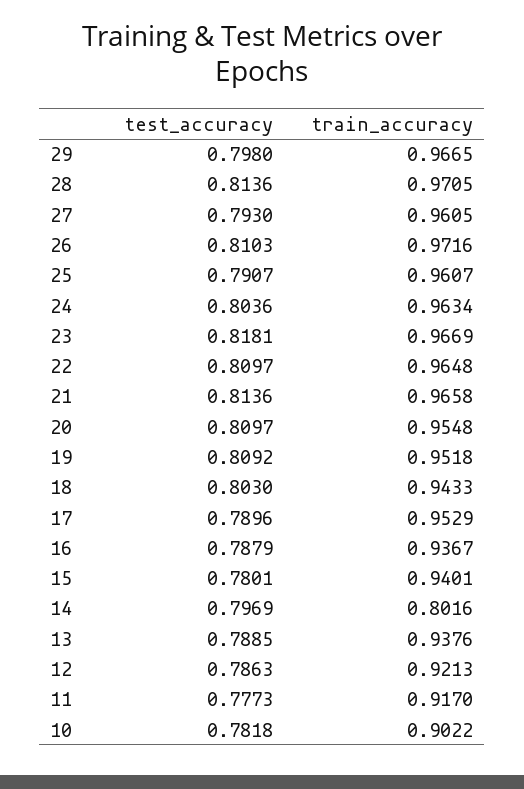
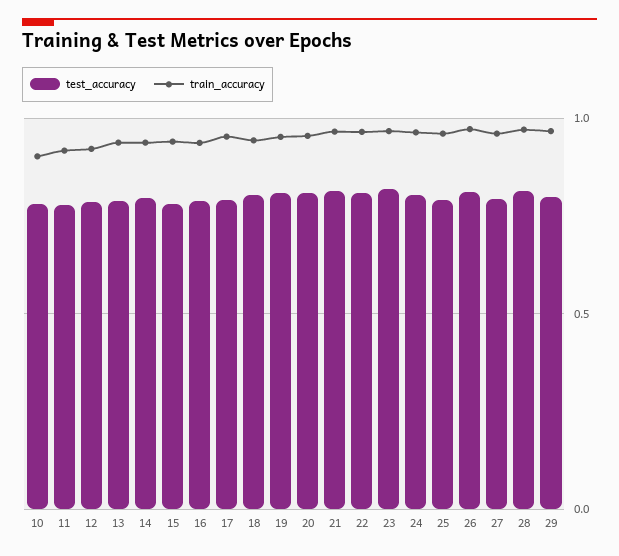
  {
    "test_accuracy": {
      "29": 0.798,
      "28": 0.8136,
      "27": 0.793,
      "26": 0.8103,
      "25": 0.7907,
      "24": 0.8036,
      "23": 0.8181,
      "22": 0.8097,
      "21": 0.8136,
      "20": 0.8097,
      "19": 0.8092,
      "18": 0.803,
      "17": 0.7896,
      "16": 0.7879,
      "15": 0.7801,
      "14": 0.7969,
      "13": 0.7885,
      "12": 0.7863,
      "11": 0.7773,
      "10": 0.7818
    },
    "train_accuracy": {
      "29": 0.9665,
      "28": 0.9705,
      "27": 0.9605,
      "26": 0.9716,
      "25": 0.9607,
      "24": 0.9634,
      "23": 0.9669,
      "22": 0.9648,
      "21": 0.9658,
      "20": 0.9548,
      "19": 0.9518,
      "18": 0.9433,
      "17": 0.9529,
      "16": 0.9367,
      "15": 0.9401,
-     "14": 0.8016,
+     "14": 0.95,
      "13": 0.9376,
      "12": 0.9213,
      "11": 0.917,
      "10": 0.9022
    }
  }

